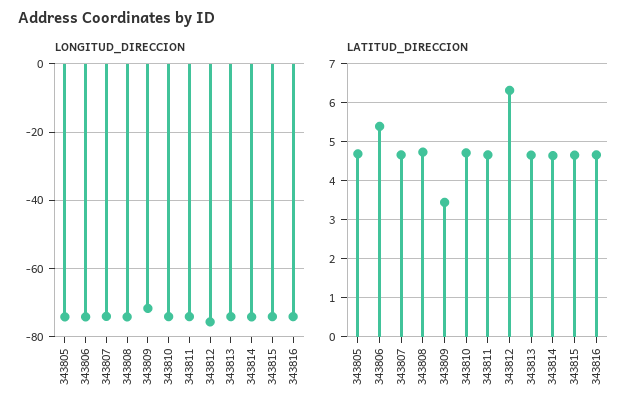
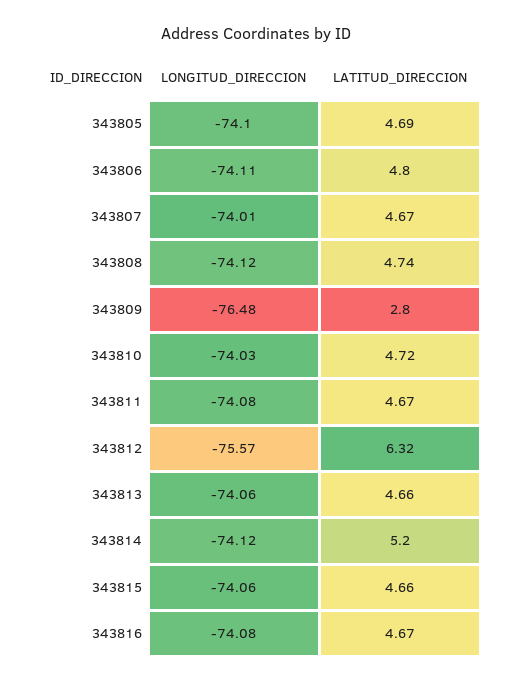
  {
    "LONGITUD_DIRECCION": {
      "343805": -74.1,
      "343806": -74.11,
      "343807": -74.01,
      "343808": -74.12,
-     "343809": -72,
+     "343809": -76.48,
      "343810": -74.03,
      "343811": -74.08,
      "343812": -75.57,
      "343813": -74.06,
      "343814": -74.12,
      "343815": -74.06,
      "343816": -74.08
    },
    "LATITUD_DIRECCION": {
      "343805": 4.69,
-     "343806": 5.4,
+     "343806": 4.8,
      "343807": 4.67,
      "343808": 4.74,
-     "343809": 3.4,
+     "343809": 2.8,
      "343810": 4.72,
      "343811": 4.67,
      "343812": 6.32,
      "343813": 4.66,
-     "343814": 4.6,
+     "343814": 5.2,
      "343815": 4.66,
      "343816": 4.67
    }
  }

